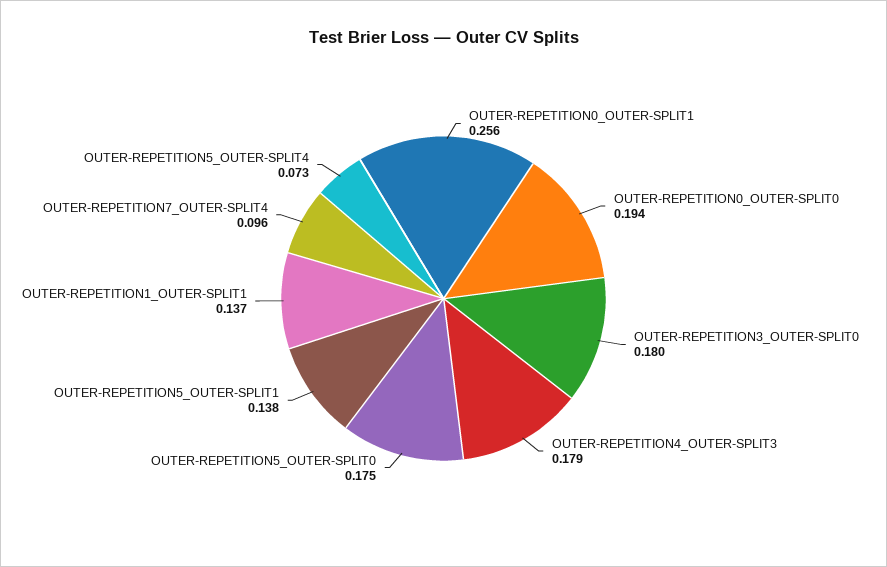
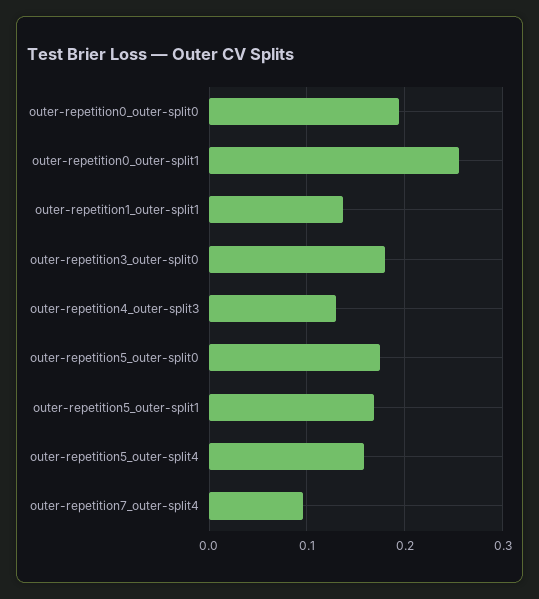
  {
    "OUTER-REPETITION0_OUTER-SPLIT1": 0.256,
    "OUTER-REPETITION0_OUTER-SPLIT0": 0.194,
    "OUTER-REPETITION3_OUTER-SPLIT0": 0.18,
-   "OUTER-REPETITION4_OUTER-SPLIT3": 0.179,
+   "OUTER-REPETITION4_OUTER-SPLIT3": 0.13,
    "OUTER-REPETITION5_OUTER-SPLIT0": 0.175,
-   "OUTER-REPETITION5_OUTER-SPLIT1": 0.138,
+   "OUTER-REPETITION5_OUTER-SPLIT1": 0.17,
    "OUTER-REPETITION1_OUTER-SPLIT1": 0.137,
    "OUTER-REPETITION7_OUTER-SPLIT4": 0.096,
-   "OUTER-REPETITION5_OUTER-SPLIT4": 0.073
+   "OUTER-REPETITION5_OUTER-SPLIT4": 0.16
  }

